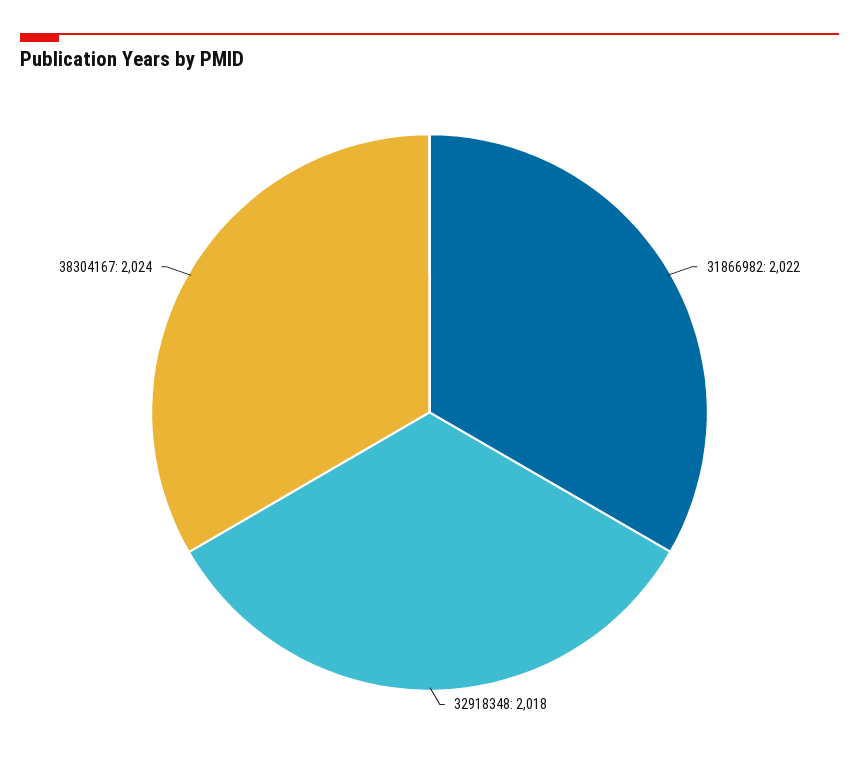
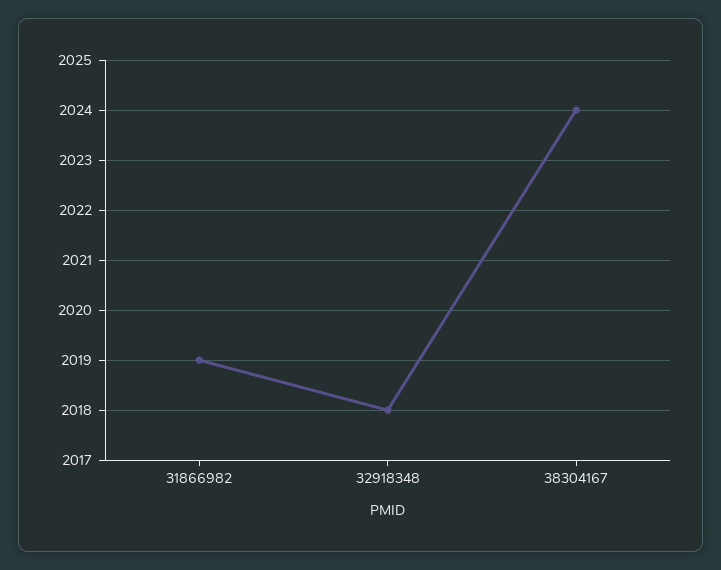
  {
-   "31866982": 2022,
+   "31866982": 2019,
    "32918348": 2018,
    "38304167": 2024
  }

